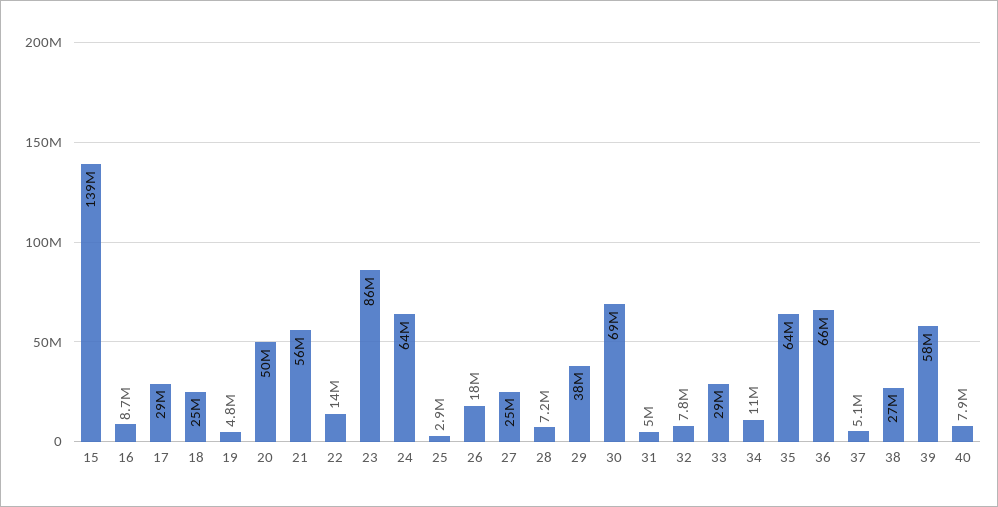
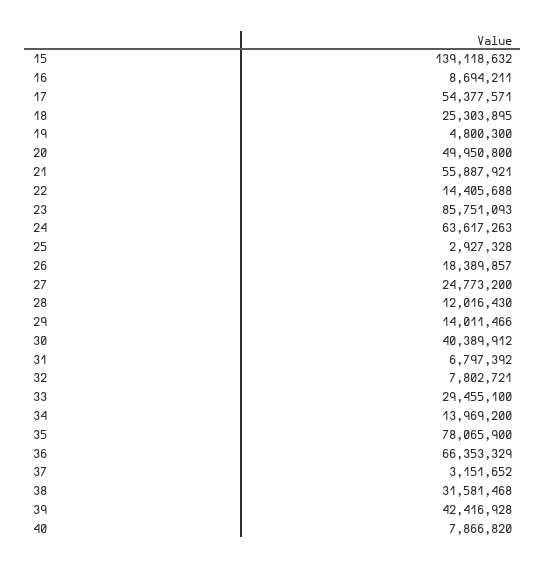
  {
    "15": 139118632,
    "16": 8694211,
-   "17": 29000000,
+   "17": 54377571,
    "18": 25303895,
    "19": 4800300,
    "20": 49950800,
    "21": 55887921,
    "22": 14405688,
    "23": 85751093,
    "24": 63617263,
    "25": 2927328,
    "26": 18389857,
    "27": 24773200,
-   "28": 7200000,
+   "28": 12016430,
-   "29": 38000000,
+   "29": 14011466,
-   "30": 69000000,
+   "30": 40389912,
-   "31": 5000000,
+   "31": 6797392,
    "32": 7802721,
    "33": 29455100,
-   "34": 11000000,
+   "34": 13969200,
-   "35": 64000000,
+   "35": 78065900,
    "36": 66353329,
-   "37": 5100000,
+   "37": 3151652,
-   "38": 27000000,
+   "38": 31581468,
-   "39": 58000000,
+   "39": 42416928,
    "40": 7866820
  }

